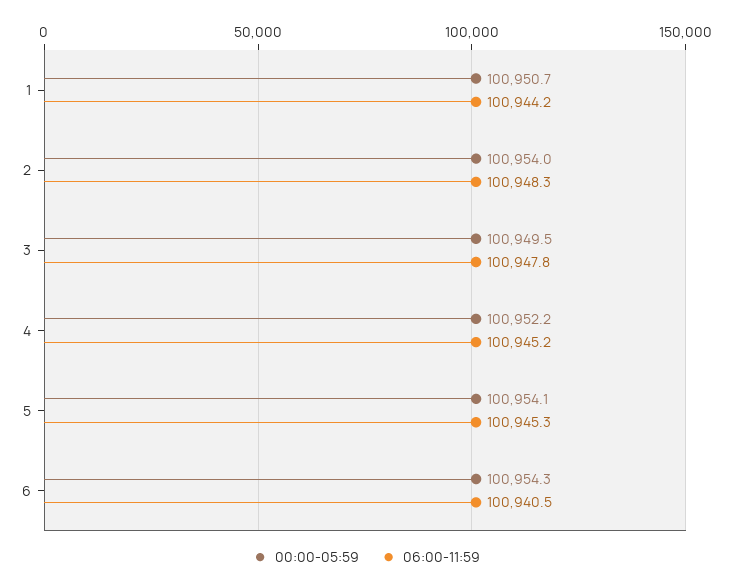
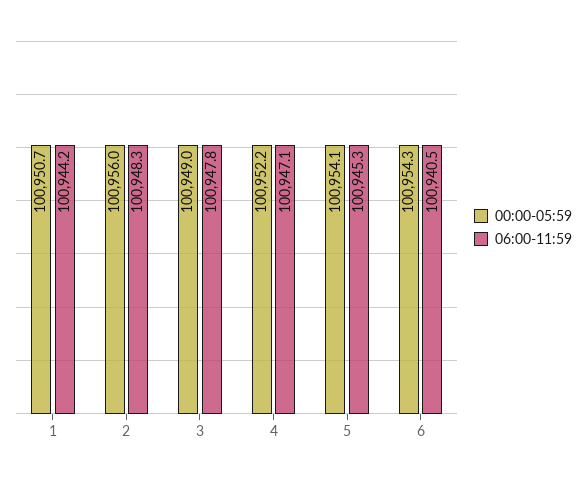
  {
    "00:00-05:59": {
      "1": 100950.7,
-     "2": 100954,
+     "2": 100956,
-     "3": 100949.5,
+     "3": 100949,
      "4": 100952.2,
      "5": 100954.1,
      "6": 100954.3
    },
    "06:00-11:59": {
      "1": 100944.2,
      "2": 100948.3,
      "3": 100947.8,
-     "4": 100945.2,
+     "4": 100947.1,
      "5": 100945.3,
      "6": 100940.5
    }
  }

